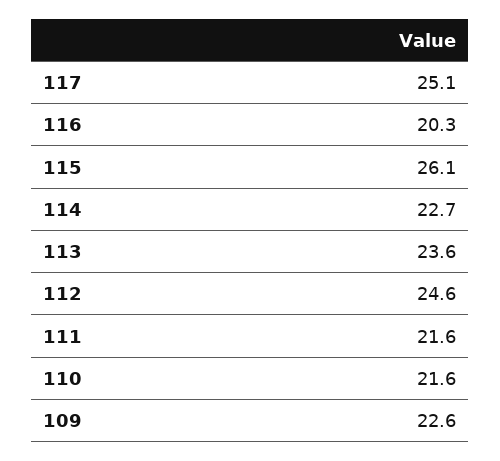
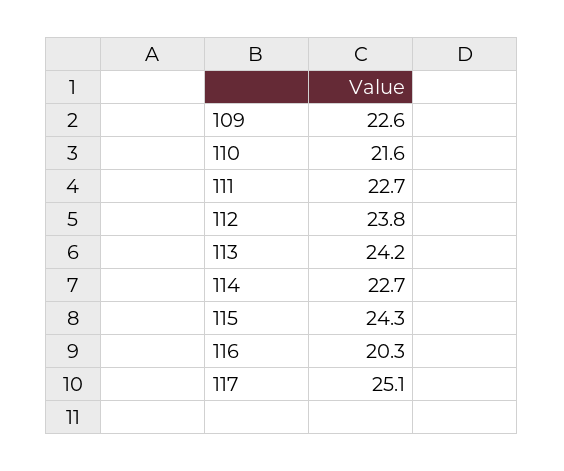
  {
    "117": 25.1,
    "116": 20.3,
-   "115": 26.1,
+   "115": 24.3,
    "114": 22.7,
-   "113": 23.6,
+   "113": 24.2,
-   "112": 24.6,
+   "112": 23.8,
-   "111": 21.6,
+   "111": 22.7,
    "110": 21.6,
    "109": 22.6
  }

